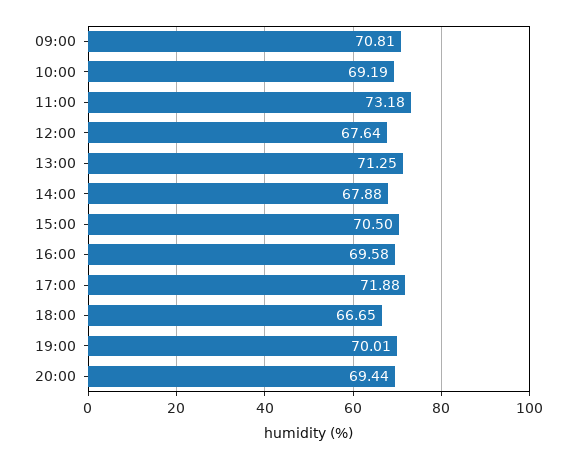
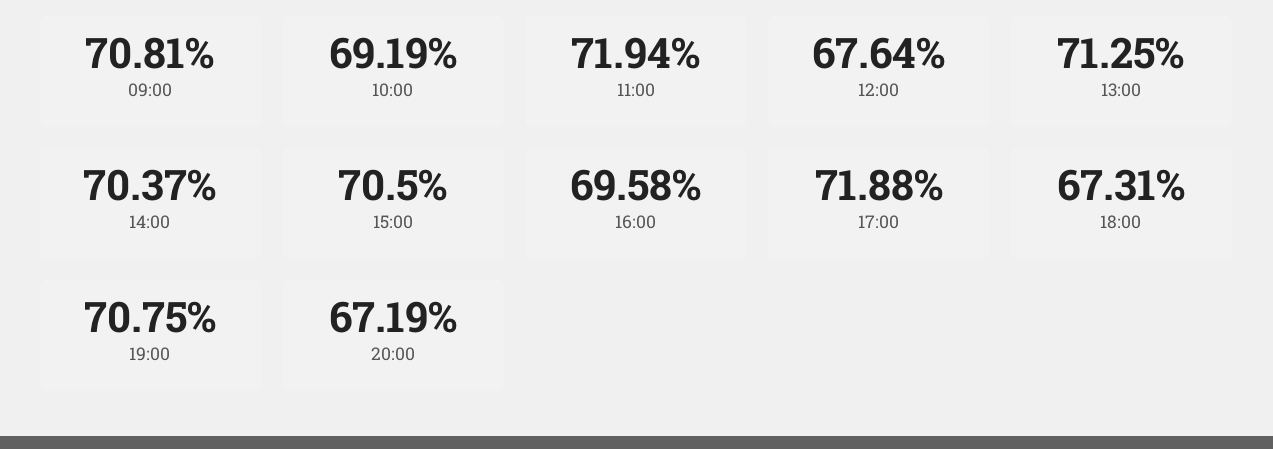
  {
    "09:00": 70.81,
    "10:00": 69.19,
-   "11:00": 73.18,
+   "11:00": 71.94,
    "12:00": 67.64,
    "13:00": 71.25,
-   "14:00": 67.88,
+   "14:00": 70.37,
    "15:00": 70.5,
    "16:00": 69.58,
    "17:00": 71.88,
-   "18:00": 66.65,
+   "18:00": 67.31,
-   "19:00": 70.01,
+   "19:00": 70.75,
-   "20:00": 69.44
+   "20:00": 67.19
  }

